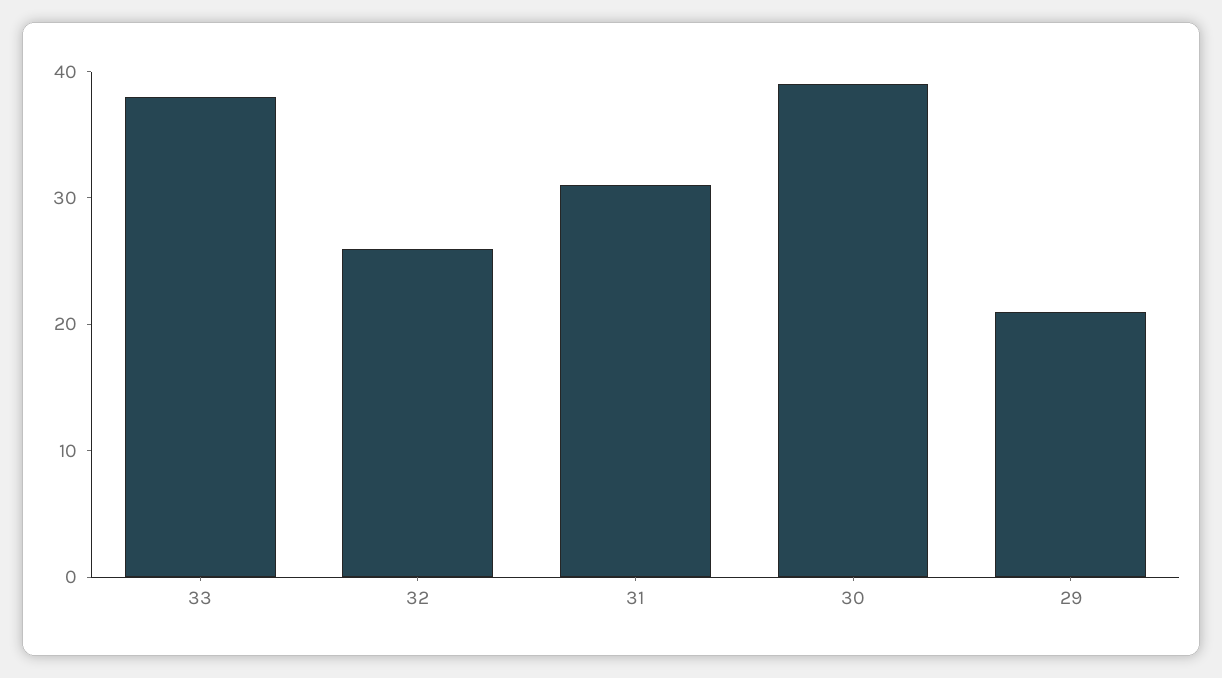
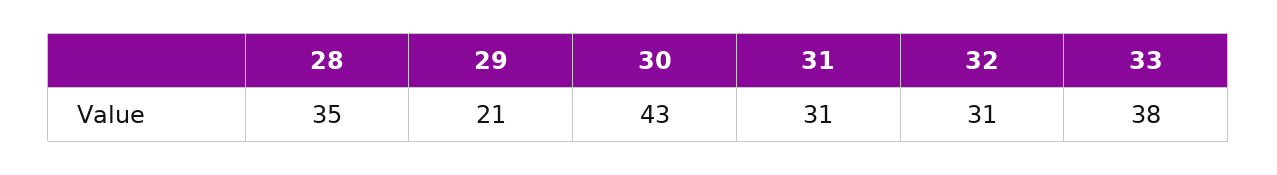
  {
    "33": 38,
-   "32": 26,
+   "32": 31,
    "31": 31,
-   "30": 39,
+   "30": 43,
-   "29": 21
+   "29": 21,
+   "28": 35
  }

